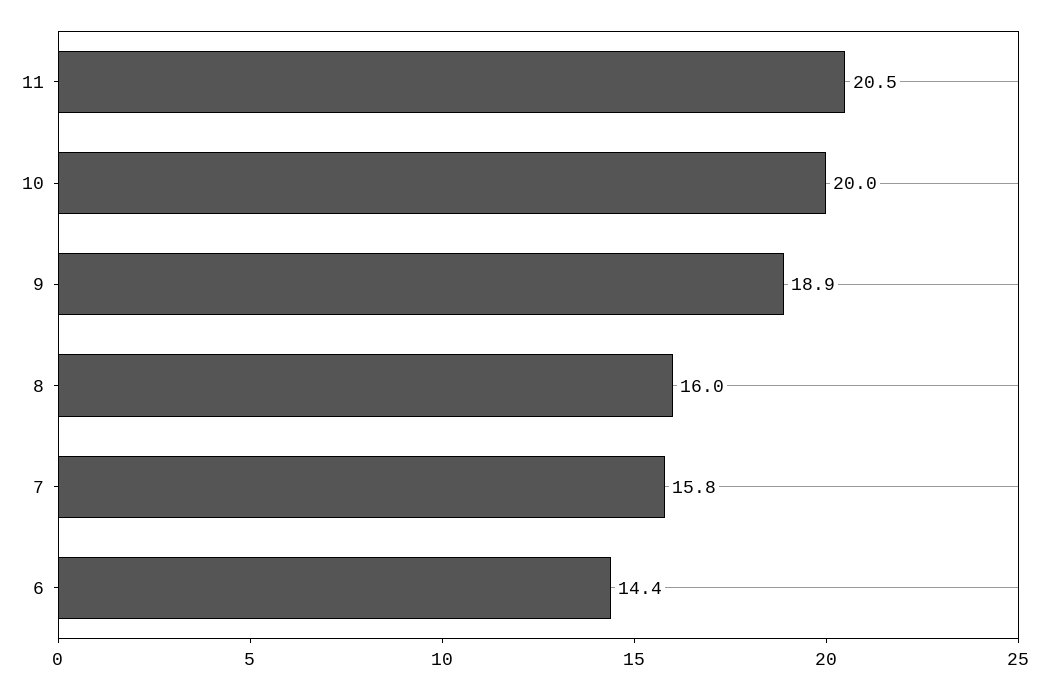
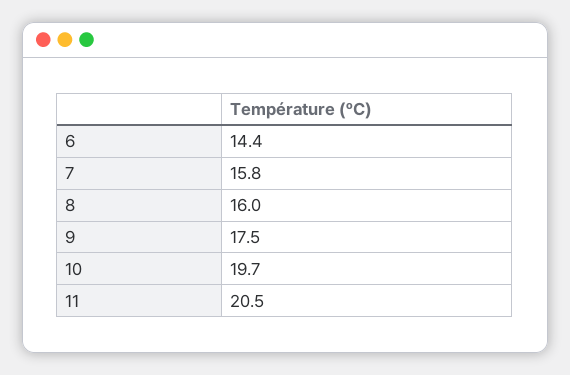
  {
    "11": 20.5,
-   "10": 20,
+   "10": 19.7,
-   "9": 18.9,
+   "9": 17.5,
    "8": 16,
    "7": 15.8,
    "6": 14.4
  }

